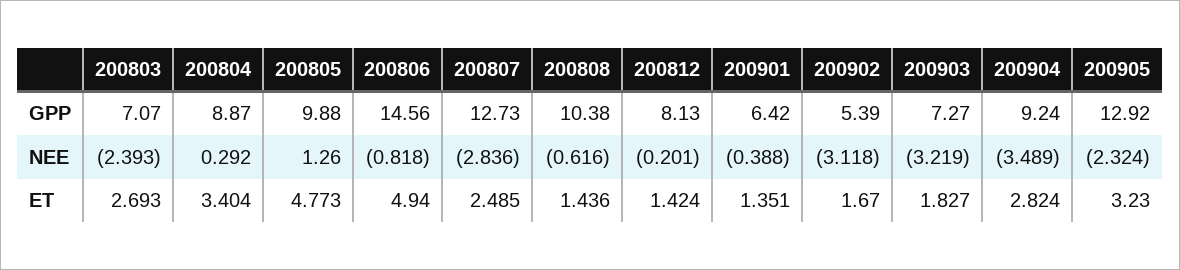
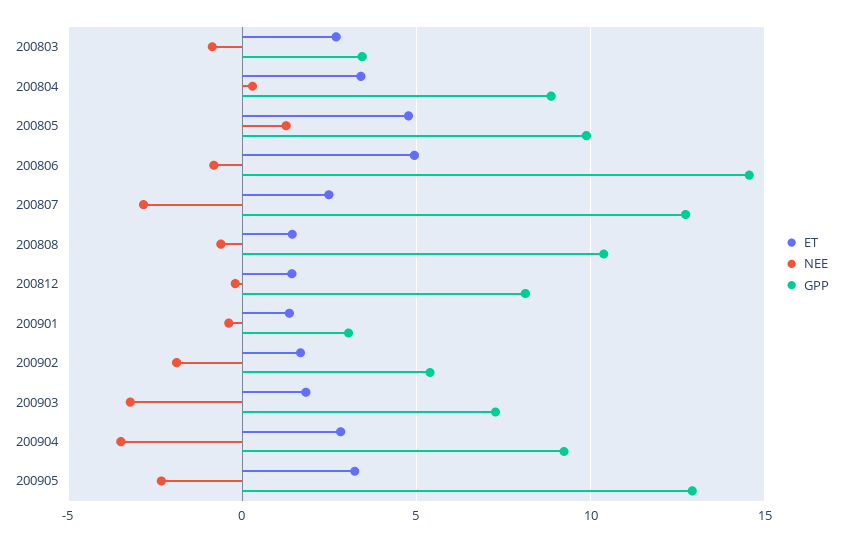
  {
    "GPP": {
-     "200803": 7.07,
+     "200803": 3.5,
      "200804": 8.87,
      "200805": 9.88,
      "200806": 14.56,
      "200807": 12.73,
      "200808": 10.38,
      "200812": 8.13,
-     "200901": 6.42,
+     "200901": 3,
      "200902": 5.39,
      "200903": 7.27,
      "200904": 9.24,
      "200905": 12.92
    },
    "NEE": {
-     "200803": -2.393,
+     "200803": -1,
      "200804": 0.292,
      "200805": 1.26,
      "200806": -0.818,
      "200807": -2.836,
      "200808": -0.616,
      "200812": -0.201,
      "200901": -0.388,
-     "200902": -3.118,
+     "200902": -2,
      "200903": -3.219,
      "200904": -3.489,
      "200905": -2.324
    },
    "ET": {
      "200803": 2.693,
      "200804": 3.404,
      "200805": 4.773,
      "200806": 4.94,
      "200807": 2.485,
      "200808": 1.436,
      "200812": 1.424,
      "200901": 1.351,
      "200902": 1.67,
      "200903": 1.827,
      "200904": 2.824,
      "200905": 3.23
    }
  }

